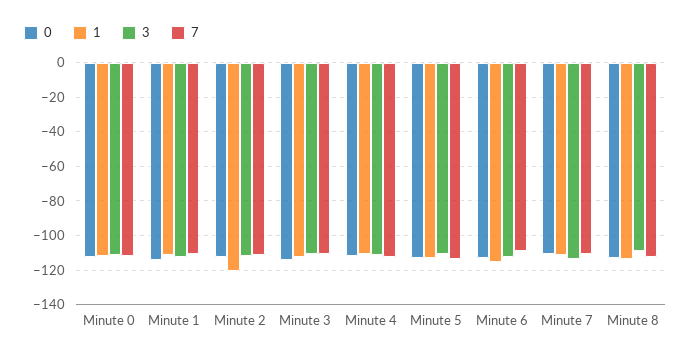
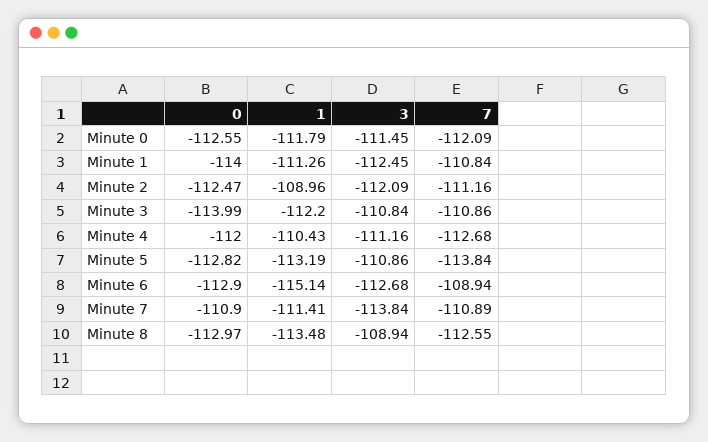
  {
    "0": {
      "Minute 0": -112.55,
      "Minute 1": -114,
      "Minute 2": -112.47,
      "Minute 3": -113.99,
      "Minute 4": -112,
      "Minute 5": -112.82,
      "Minute 6": -112.9,
      "Minute 7": -110.9,
      "Minute 8": -112.97
    },
    "1": {
      "Minute 0": -111.79,
      "Minute 1": -111.26,
-     "Minute 2": -120,
+     "Minute 2": -108.96,
      "Minute 3": -112.2,
      "Minute 4": -110.43,
      "Minute 5": -113.19,
      "Minute 6": -115.14,
      "Minute 7": -111.41,
      "Minute 8": -113.48
    },
    "3": {
      "Minute 0": -111.45,
      "Minute 1": -112.45,
      "Minute 2": -112.09,
      "Minute 3": -110.84,
      "Minute 4": -111.16,
      "Minute 5": -110.86,
      "Minute 6": -112.68,
      "Minute 7": -113.84,
      "Minute 8": -108.94
    },
    "7": {
      "Minute 0": -112.09,
      "Minute 1": -110.84,
      "Minute 2": -111.16,
      "Minute 3": -110.86,
      "Minute 4": -112.68,
      "Minute 5": -113.84,
      "Minute 6": -108.94,
      "Minute 7": -110.89,
      "Minute 8": -112.55
    }
  }

